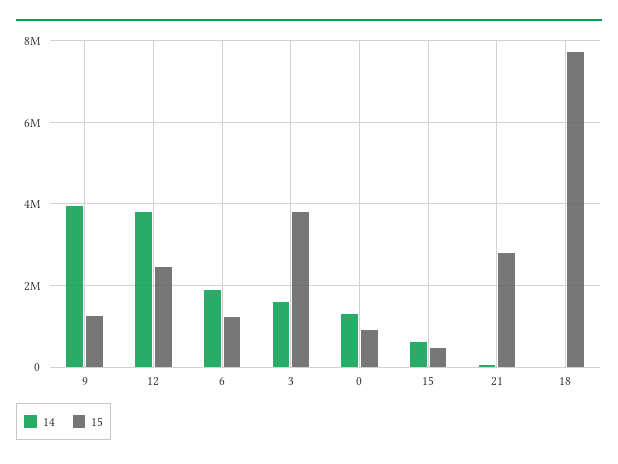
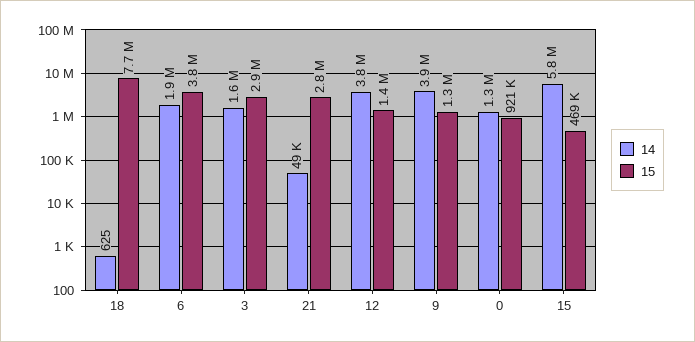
  {
    "14": {
      "9": 3900000,
      "12": 3800000,
      "6": 1900000,
      "3": 1600000,
      "0": 1300000,
-     "15": 600000,
+     "15": 5800000,
      "21": 49000,
      "18": 625
    },
    "15": {
      "9": 1300000,
-     "12": 2400000,
+     "12": 1400000,
-     "6": 1200000,
+     "6": 3800000,
-     "3": 3800000,
+     "3": 2900000,
      "0": 921000,
      "15": 469000,
      "21": 2800000,
      "18": 7700000
    }
  }

